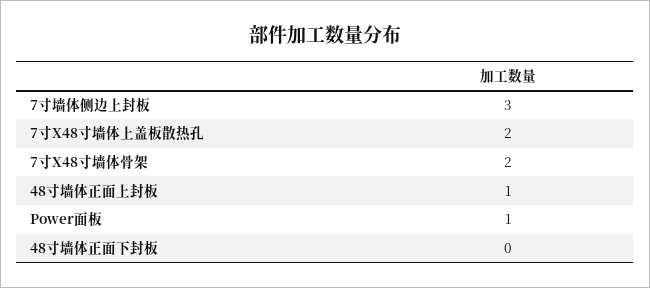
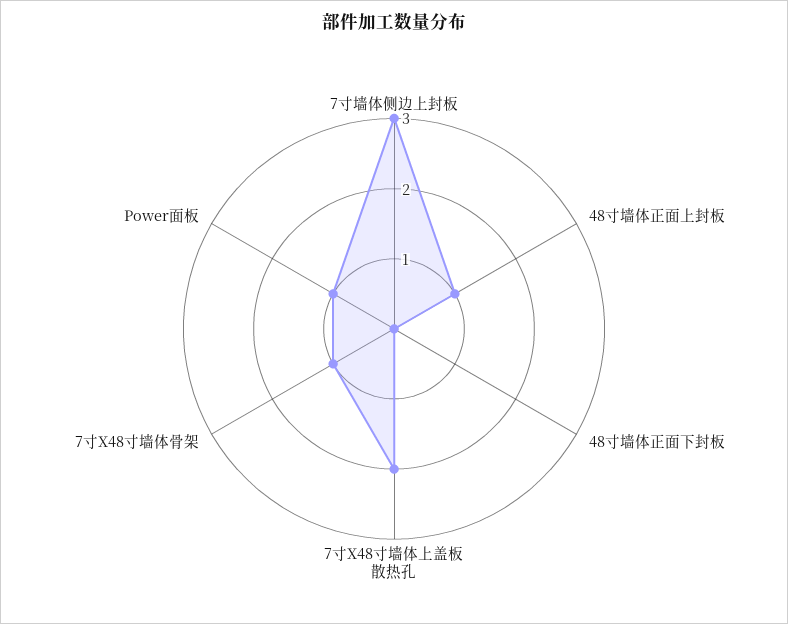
  {
    "7寸墙体侧边上封板": 3,
    "7寸X48寸墙体上盖板散热孔": 2,
-   "7寸X48寸墙体骨架": 2,
+   "7寸X48寸墙体骨架": 1,
    "48寸墙体正面上封板": 1,
    "Power面板": 1,
    "48寸墙体正面下封板": 0
  }

